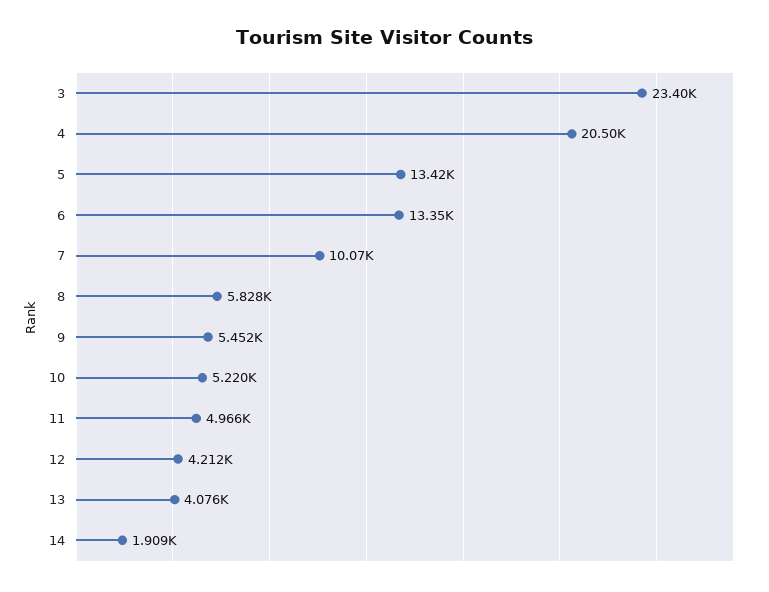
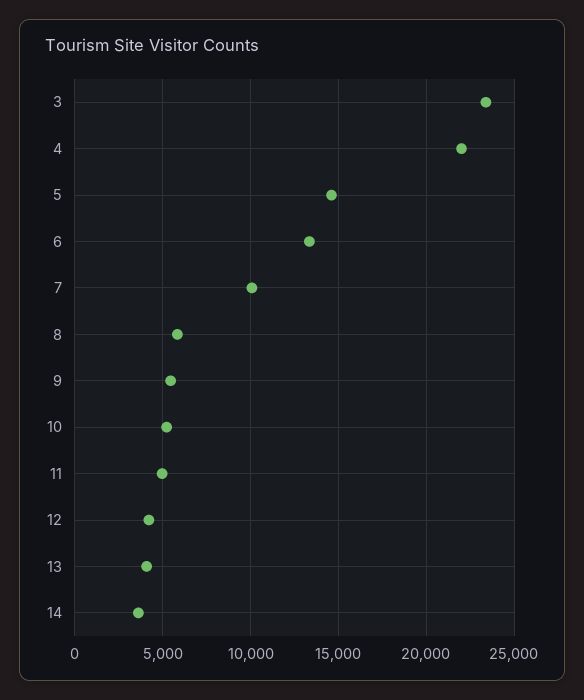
  {
    "3": 23400,
-   "4": 20500,
+   "4": 22000,
-   "5": 13420,
+   "5": 14500,
    "6": 13350,
    "7": 10070,
    "8": 5828,
    "9": 5452,
    "10": 5220,
    "11": 4966,
    "12": 4212,
    "13": 4076,
-   "14": 1909
+   "14": 3500
  }

